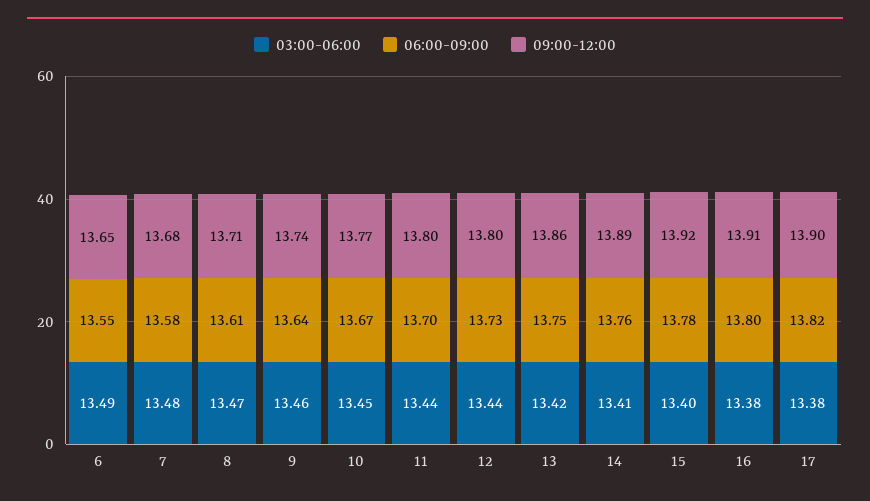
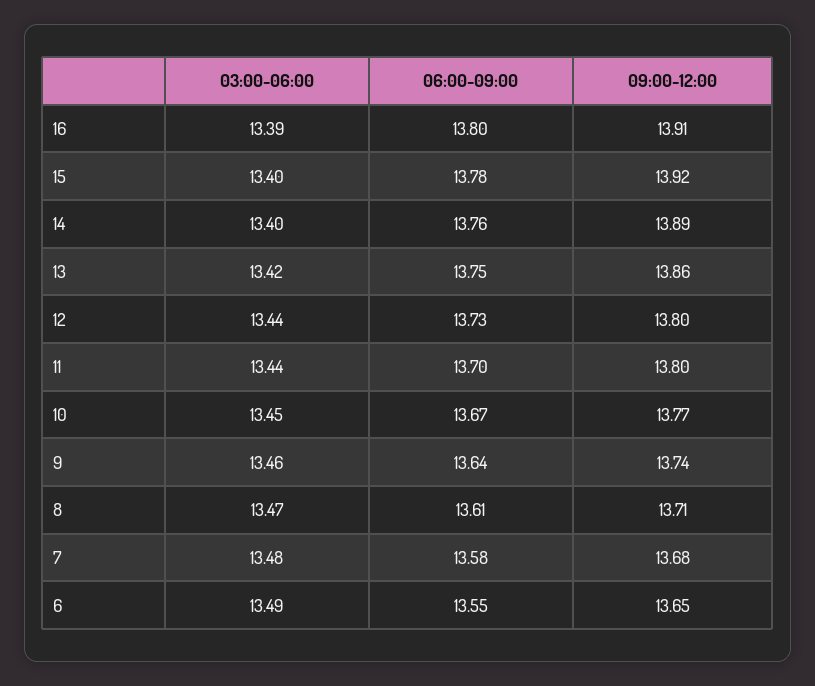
  {
    "03:00-06:00": {
      "6": 13.49,
      "7": 13.48,
      "8": 13.47,
      "9": 13.46,
      "10": 13.45,
      "11": 13.44,
      "12": 13.44,
      "13": 13.42,
-     "14": 13.41,
+     "14": 13.4,
      "15": 13.4,
-     "16": 13.38,
+     "16": 13.39
-     "17": 13.38
    },
    "06:00-09:00": {
      "6": 13.55,
      "7": 13.58,
      "8": 13.61,
      "9": 13.64,
      "10": 13.67,
      "11": 13.7,
      "12": 13.73,
      "13": 13.75,
      "14": 13.76,
      "15": 13.78,
-     "16": 13.8,
+     "16": 13.8
-     "17": 13.82
    },
    "09:00-12:00": {
      "6": 13.65,
      "7": 13.68,
      "8": 13.71,
      "9": 13.74,
      "10": 13.77,
      "11": 13.8,
      "12": 13.8,
      "13": 13.86,
      "14": 13.89,
      "15": 13.92,
-     "16": 13.91,
+     "16": 13.91
-     "17": 13.9
    }
  }

